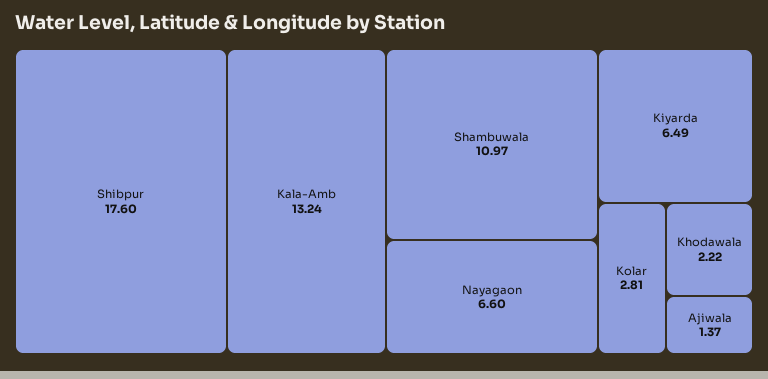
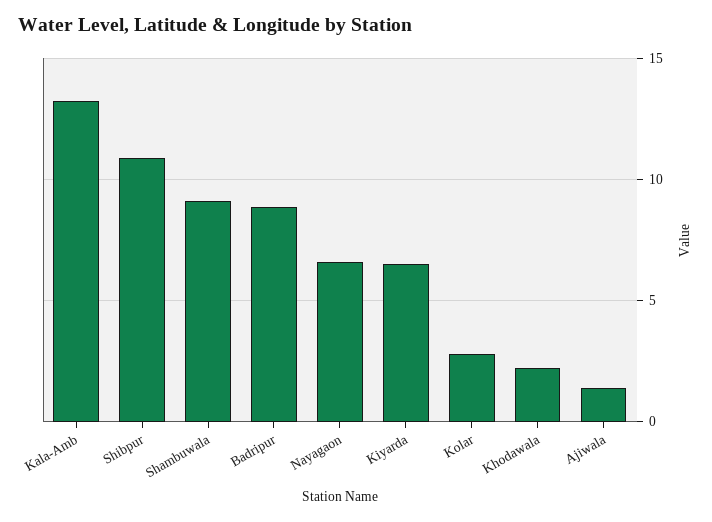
  {
-   "Shibpur": 17.6,
+   "Shibpur": 11,
    "Kala-Amb": 13.24,
-   "Shambuwala": 10.97,
+   "Shambuwala": 9,
    "Nayagaon": 6.6,
    "Kiyarda": 6.49,
    "Kolar": 2.81,
    "Khodawala": 2.22,
-   "Ajiwala": 1.37
+   "Ajiwala": 1.37,
+   "Badripur": 9
  }

